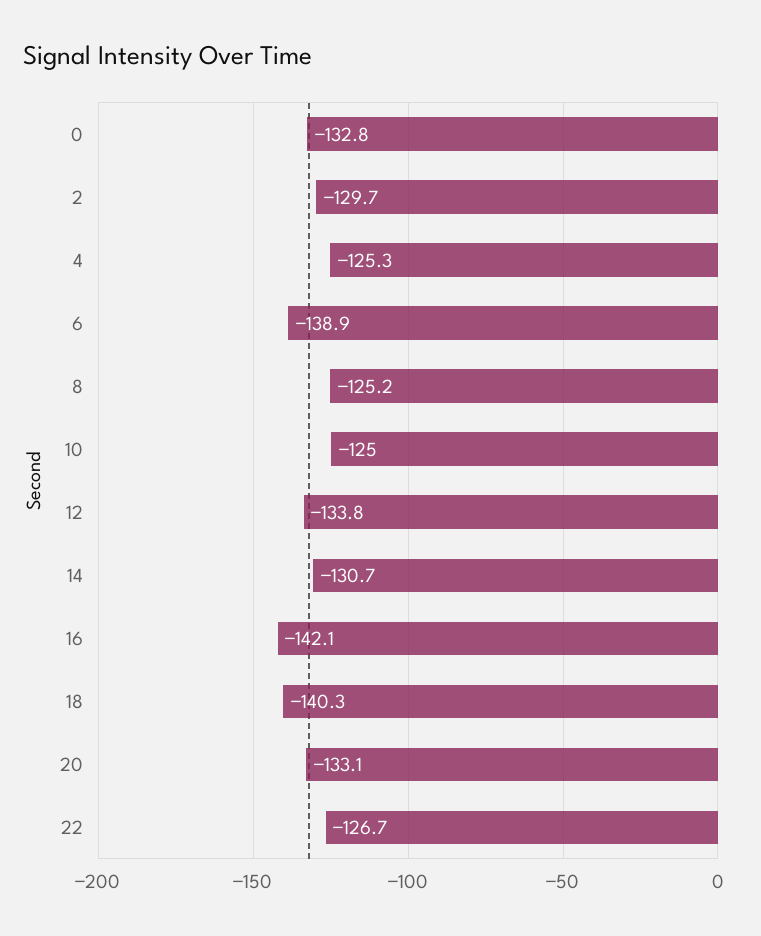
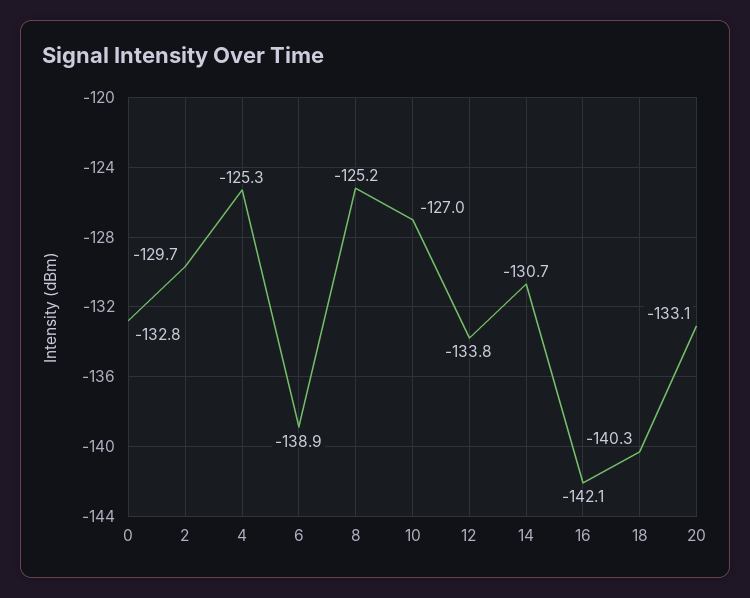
  {
    "0": -132.8,
    "2": -129.7,
    "4": -125.3,
    "6": -138.9,
    "8": -125.2,
-   "10": -125,
+   "10": -127,
    "12": -133.8,
    "14": -130.7,
    "16": -142.1,
    "18": -140.3,
-   "20": -133.1,
+   "20": -133.1
-   "22": -126.7
  }

